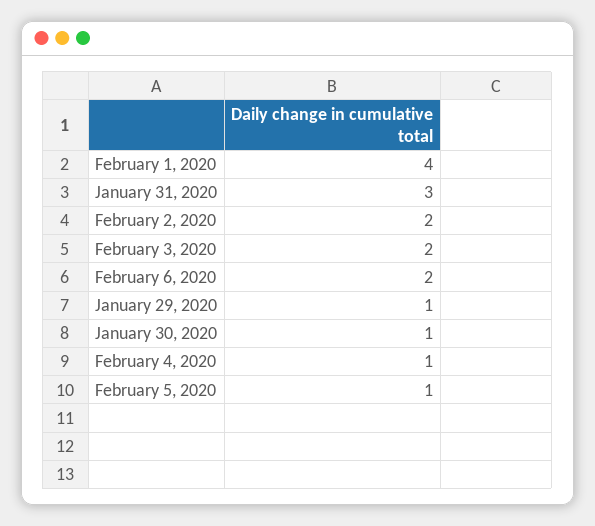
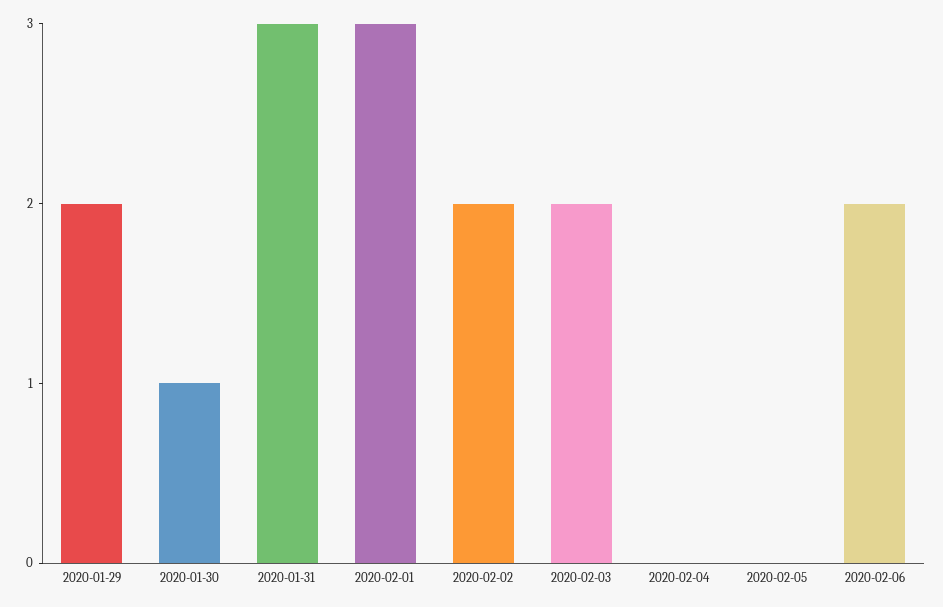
  {
-   "February 1, 2020": 4,
+   "February 1, 2020": 3,
    "January 31, 2020": 3,
    "February 2, 2020": 2,
    "February 3, 2020": 2,
    "February 6, 2020": 2,
-   "January 29, 2020": 1,
+   "January 29, 2020": 2,
    "January 30, 2020": 1,
-   "February 4, 2020": 1,
+   "February 4, 2020": 0,
-   "February 5, 2020": 1
+   "February 5, 2020": 0
  }

